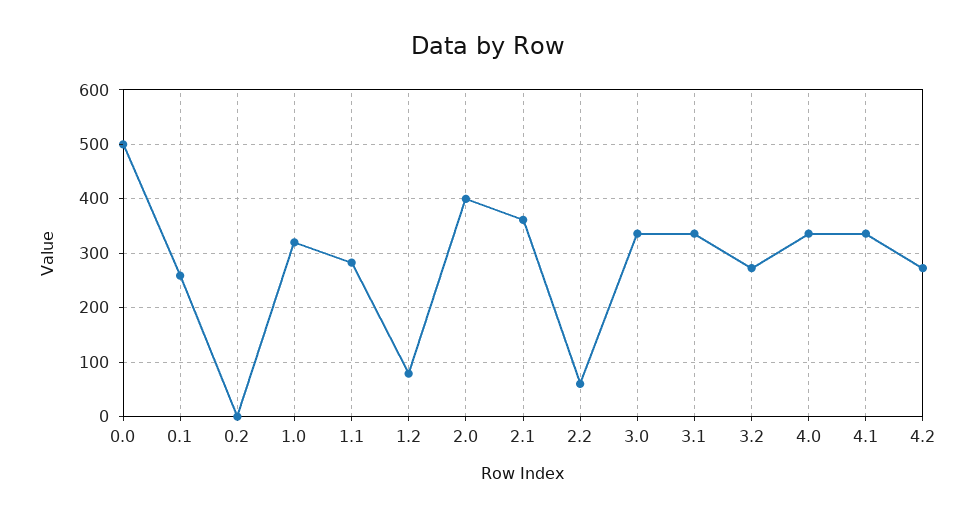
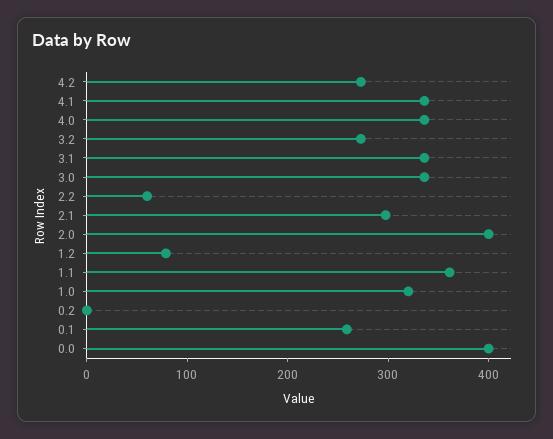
  {
-   "0.0": 500,
+   "0.0": 400,
    "0.1": 260,
    "0.2": 0,
    "1.0": 320,
-   "1.1": 280,
+   "1.1": 360,
    "1.2": 80,
    "2.0": 400,
-   "2.1": 360,
+   "2.1": 300,
    "2.2": 60,
    "3.0": 340,
    "3.1": 340,
    "3.2": 280,
    "4.0": 340,
    "4.1": 340,
    "4.2": 280
  }

